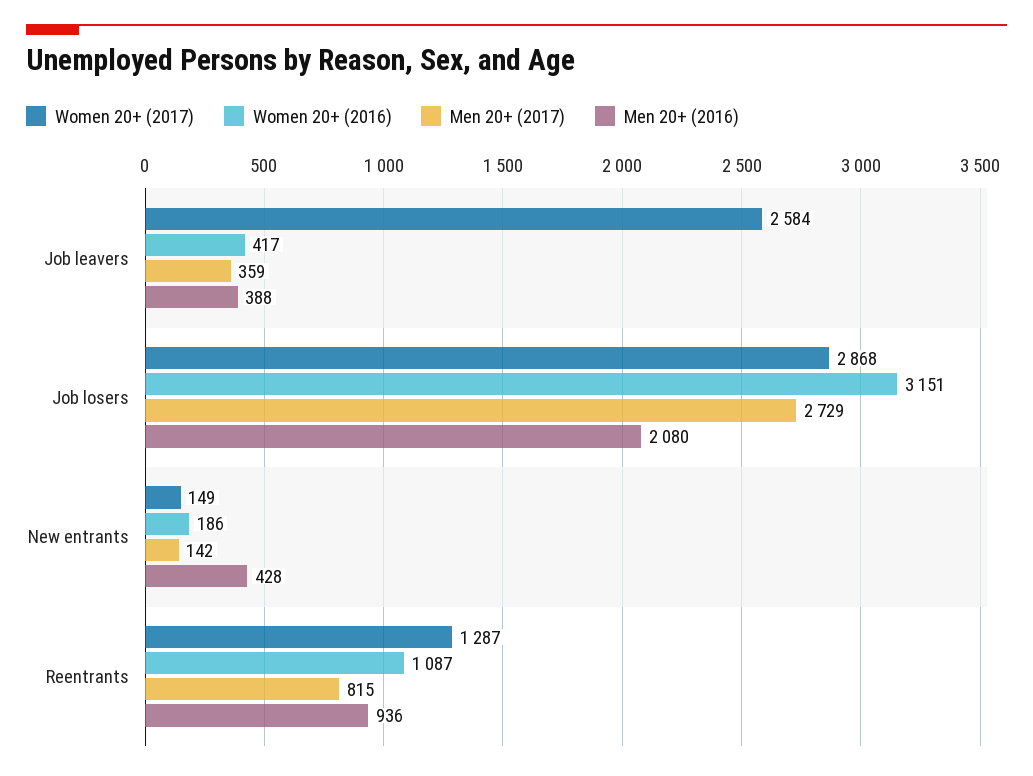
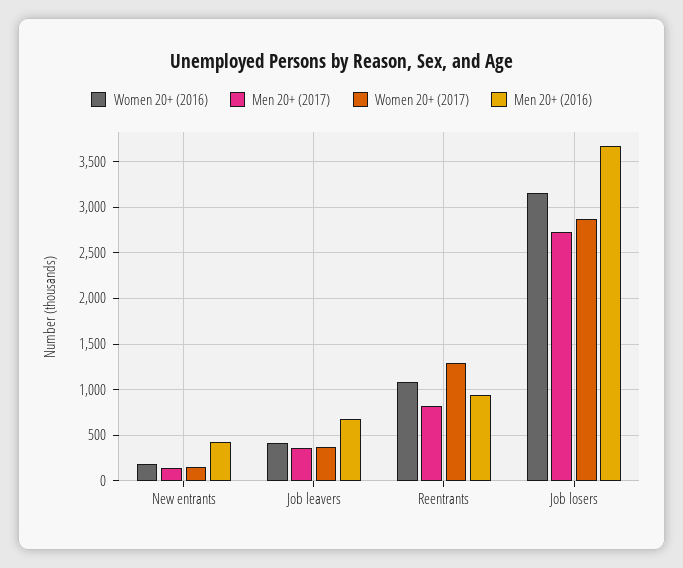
  {
    "Women 20+ (2017)": {
-     "Job leavers": 2584,
+     "Job leavers": 400,
      "Job losers": 2868,
      "New entrants": 149,
      "Reentrants": 1287
    },
    "Women 20+ (2016)": {
      "Job leavers": 417,
      "Job losers": 3151,
      "New entrants": 186,
      "Reentrants": 1087
    },
    "Men 20+ (2017)": {
      "Job leavers": 359,
      "Job losers": 2729,
      "New entrants": 142,
      "Reentrants": 815
    },
    "Men 20+ (2016)": {
-     "Job leavers": 388,
+     "Job leavers": 700,
-     "Job losers": 2080,
+     "Job losers": 3700,
      "New entrants": 428,
      "Reentrants": 936
    }
  }

